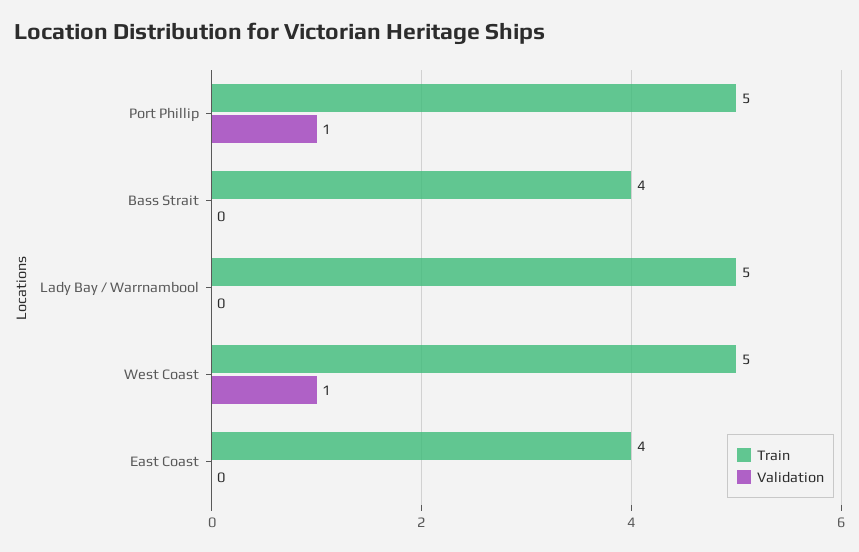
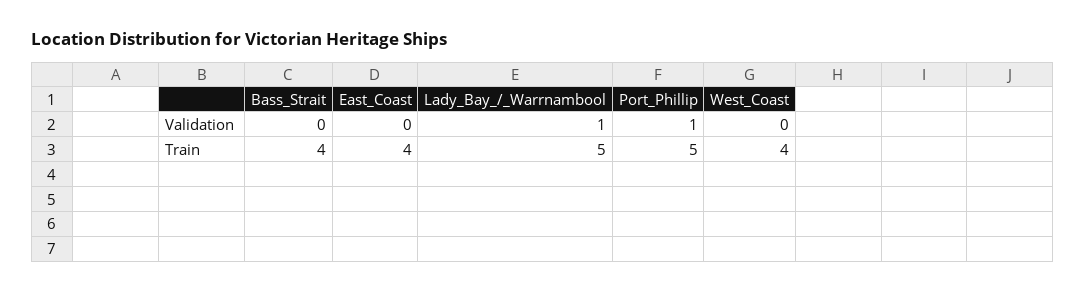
  {
    "Train": {
      "Port Phillip": 5,
      "Bass Strait": 4,
      "Lady Bay / Warrnambool": 5,
-     "West Coast": 5,
+     "West Coast": 4,
      "East Coast": 4
    },
    "Validation": {
      "Port Phillip": 1,
      "Bass Strait": 0,
-     "Lady Bay / Warrnambool": 0,
+     "Lady Bay / Warrnambool": 1,
-     "West Coast": 1,
+     "West Coast": 0,
      "East Coast": 0
    }
  }

